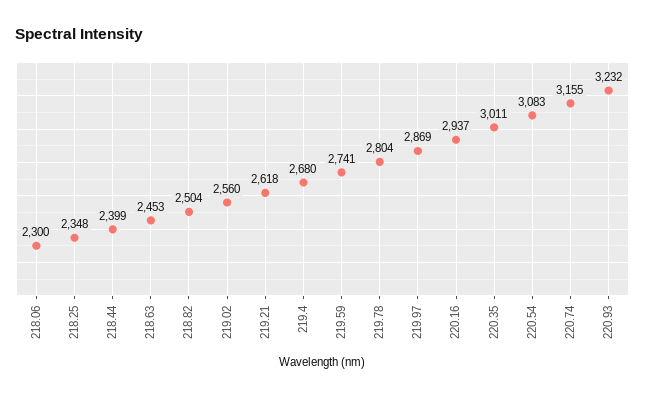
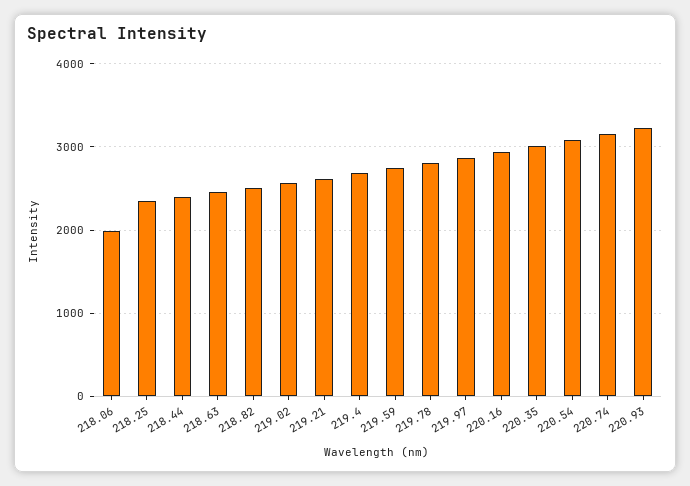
  {
-   "218.06": 2300,
+   "218.06": 2000,
    "218.25": 2348,
    "218.44": 2399,
    "218.63": 2453,
    "218.82": 2504,
    "219.02": 2560,
    "219.21": 2618,
    "219.4": 2680,
    "219.59": 2741,
    "219.78": 2804,
    "219.97": 2869,
    "220.16": 2937,
    "220.35": 3011,
    "220.54": 3083,
    "220.74": 3155,
    "220.93": 3232
  }

